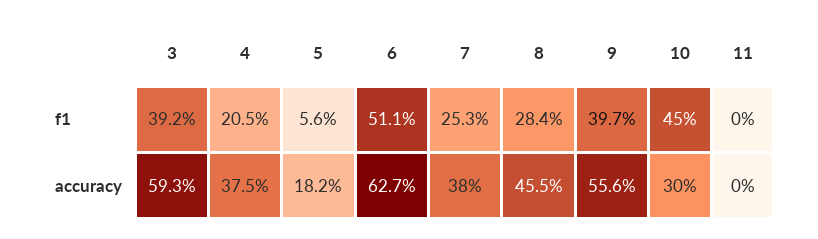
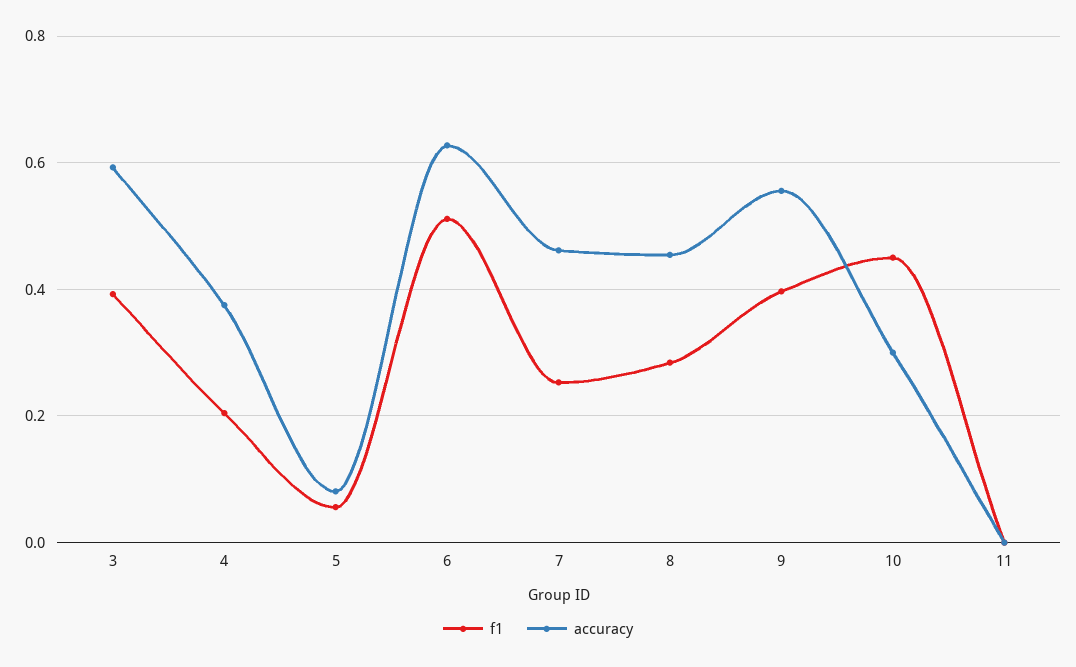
  {
    "f1": {
      "3": 0.392,
      "4": 0.205,
      "5": 0.056,
      "6": 0.511,
      "7": 0.253,
      "8": 0.284,
      "9": 0.397,
      "10": 0.45,
      "11": 0
    },
    "accuracy": {
      "3": 0.593,
      "4": 0.375,
-     "5": 0.182,
+     "5": 0.08,
      "6": 0.627,
-     "7": 0.38,
+     "7": 0.46,
      "8": 0.455,
      "9": 0.556,
      "10": 0.3,
      "11": 0
    }
  }

